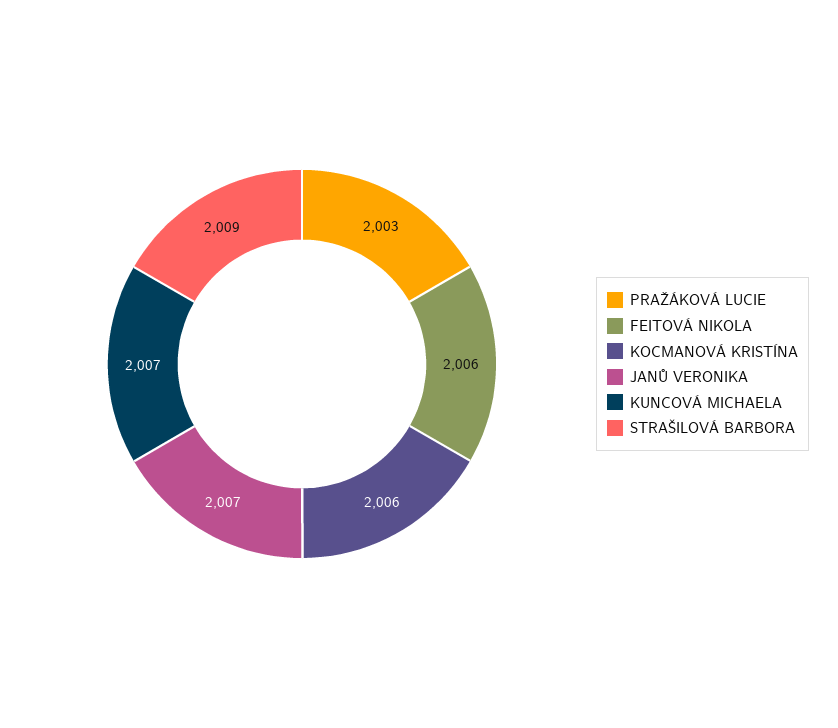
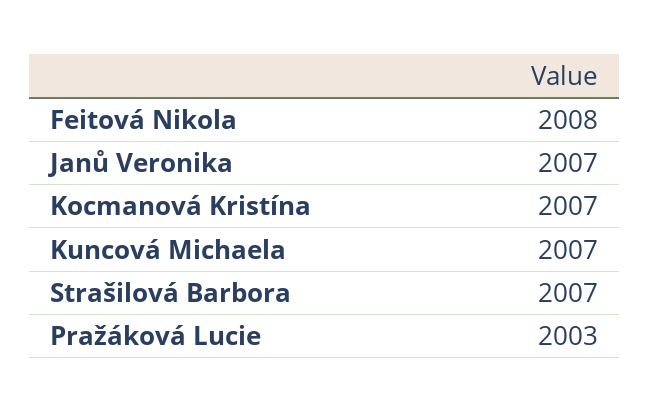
  {
    "PRAŽÁKOVÁ LUCIE": 2003,
-   "FEITOVÁ NIKOLA": 2006,
+   "FEITOVÁ NIKOLA": 2008,
-   "KOCMANOVÁ KRISTÍNA": 2006,
+   "KOCMANOVÁ KRISTÍNA": 2007,
    "JANŮ VERONIKA": 2007,
    "KUNCOVÁ MICHAELA": 2007,
-   "STRAŠILOVÁ BARBORA": 2009
+   "STRAŠILOVÁ BARBORA": 2007
  }

